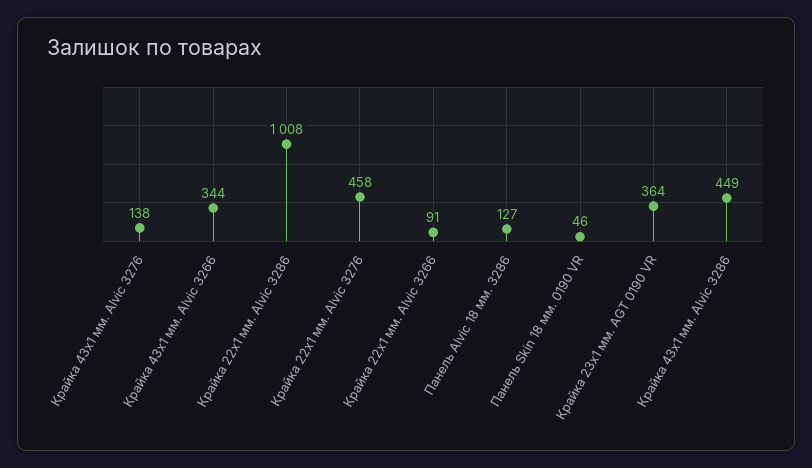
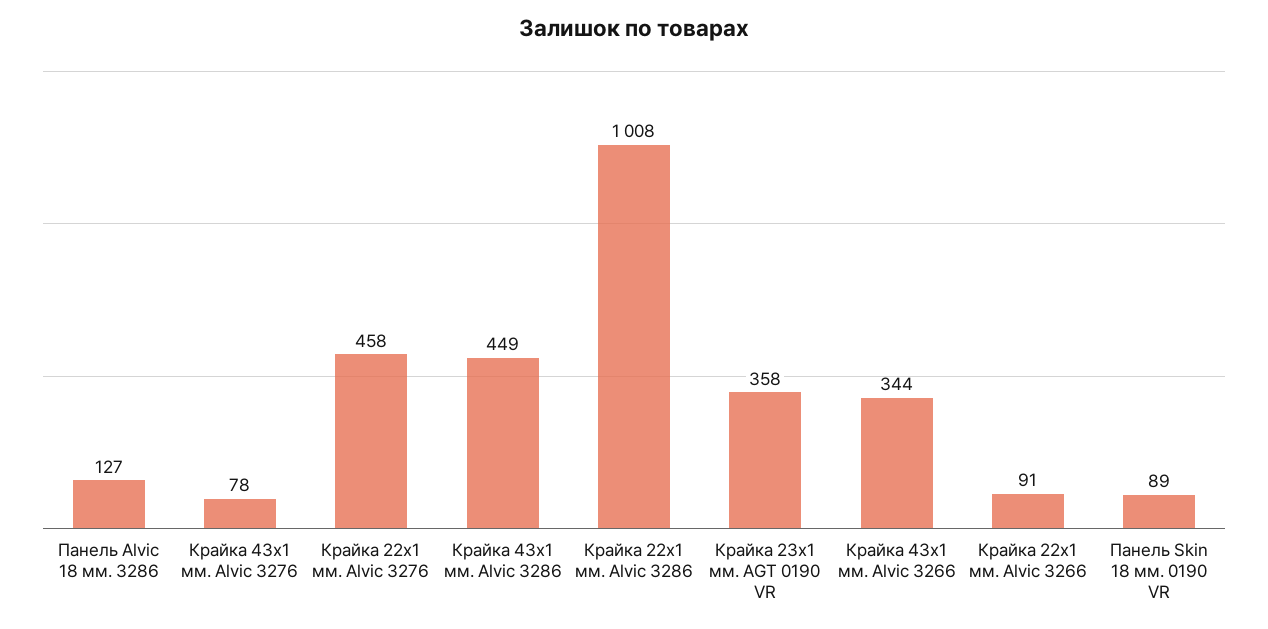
  {
-   "Крайка 43x1 мм. Alvic 3276": 138,
+   "Крайка 43x1 мм. Alvic 3276": 78,
    "Крайка 43x1 мм. Alvic 3266": 344,
    "Крайка 22x1 мм. Alvic 3286": 1008,
    "Крайка 22x1 мм. Alvic 3276": 458,
    "Крайка 22x1 мм. Alvic 3266": 91,
    "Панель Alvic 18 мм. 3286": 127,
-   "Панель Skin 18 мм. 0190 VR": 46,
+   "Панель Skin 18 мм. 0190 VR": 89,
-   "Крайка 23x1 мм. AGT 0190 VR": 364,
+   "Крайка 23x1 мм. AGT 0190 VR": 358,
    "Крайка 43x1 мм. Alvic 3286": 449
  }

